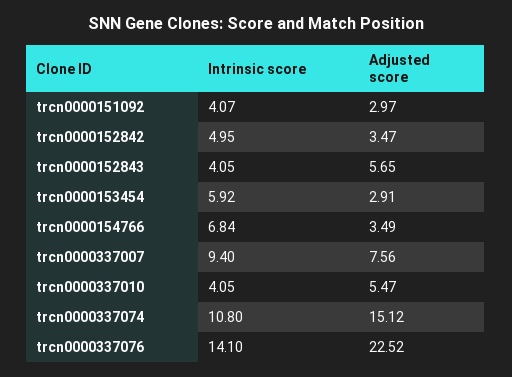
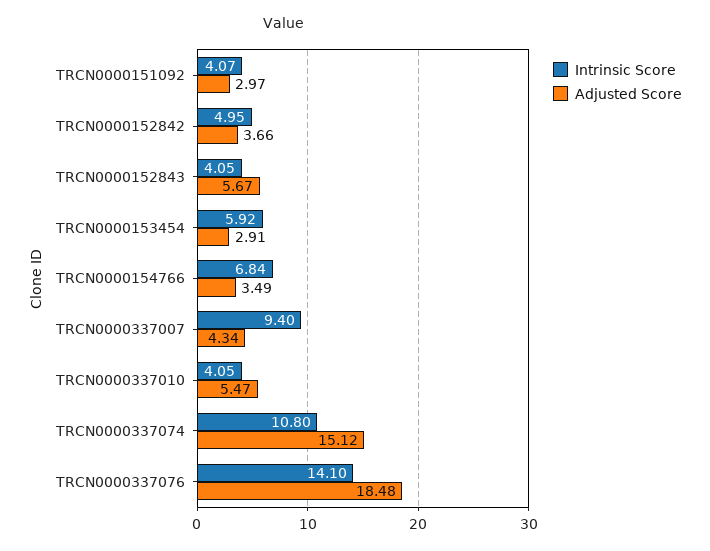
  {
    "Intrinsic score": {
      "trcn0000151092": 4.07,
      "trcn0000152842": 4.95,
      "trcn0000152843": 4.05,
      "trcn0000153454": 5.92,
      "trcn0000154766": 6.84,
      "trcn0000337007": 9.4,
      "trcn0000337010": 4.05,
      "trcn0000337074": 10.8,
      "trcn0000337076": 14.1
    },
    "Adjusted score": {
      "trcn0000151092": 2.97,
-     "trcn0000152842": 3.47,
+     "trcn0000152842": 3.66,
-     "trcn0000152843": 5.65,
+     "trcn0000152843": 5.67,
      "trcn0000153454": 2.91,
      "trcn0000154766": 3.49,
-     "trcn0000337007": 7.56,
+     "trcn0000337007": 4.34,
      "trcn0000337010": 5.47,
      "trcn0000337074": 15.12,
-     "trcn0000337076": 22.52
+     "trcn0000337076": 18.48
    }
  }

